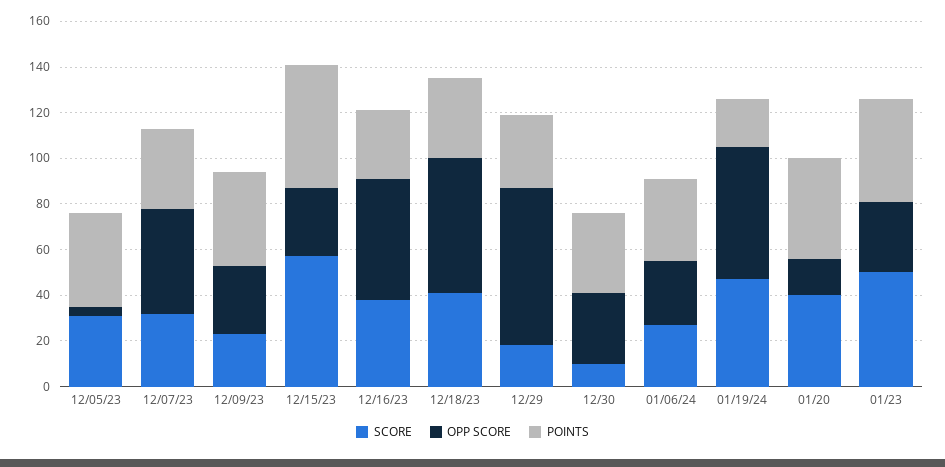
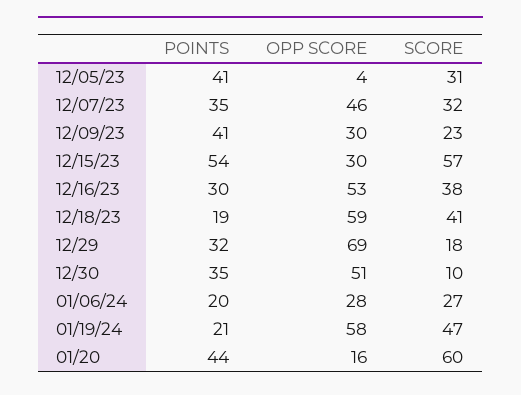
  {
    "SCORE": {
      "12/05/23": 31,
      "12/07/23": 32,
      "12/09/23": 23,
      "12/15/23": 57,
      "12/16/23": 38,
      "12/18/23": 41,
      "12/29": 18,
      "12/30": 10,
      "01/06/24": 27,
      "01/19/24": 47,
-     "01/20": 40,
+     "01/20": 60
-     "01/23": 50
    },
    "OPP SCORE": {
      "12/05/23": 4,
      "12/07/23": 46,
      "12/09/23": 30,
      "12/15/23": 30,
      "12/16/23": 53,
      "12/18/23": 59,
      "12/29": 69,
-     "12/30": 30,
+     "12/30": 51,
      "01/06/24": 28,
      "01/19/24": 58,
-     "01/20": 16,
+     "01/20": 16
-     "01/23": 30
    },
    "POINTS": {
      "12/05/23": 41,
      "12/07/23": 35,
      "12/09/23": 41,
      "12/15/23": 54,
      "12/16/23": 30,
-     "12/18/23": 35,
+     "12/18/23": 19,
      "12/29": 32,
      "12/30": 35,
-     "01/06/24": 35,
+     "01/06/24": 20,
      "01/19/24": 21,
-     "01/20": 44,
+     "01/20": 44
-     "01/23": 45
    }
  }

